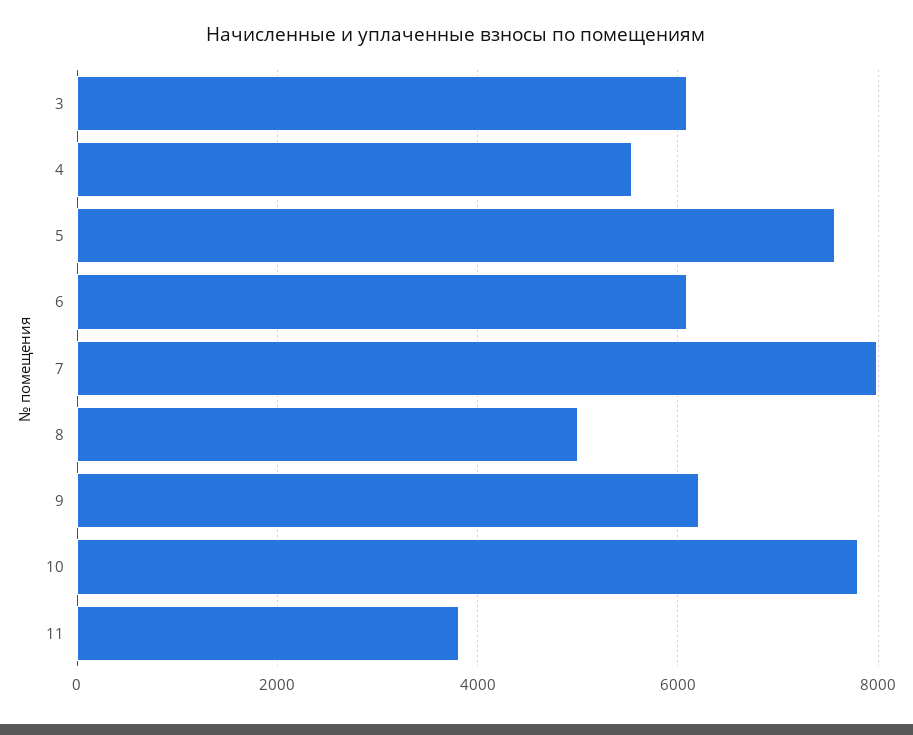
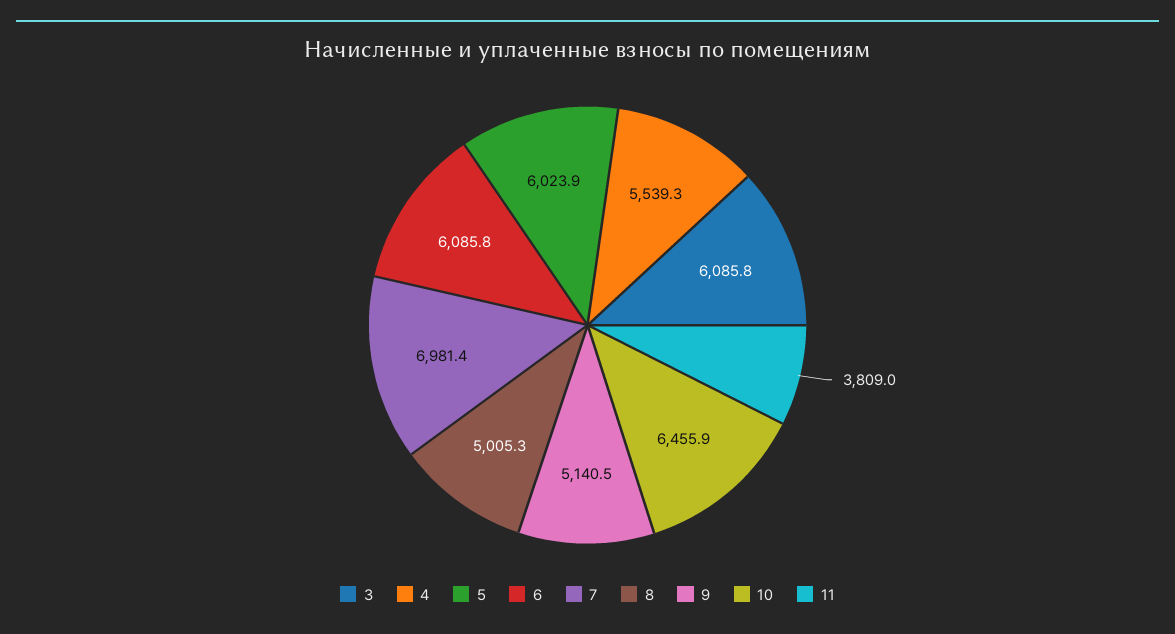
  {
    "3": 6085.8,
    "4": 5539.3,
-   "5": 7600,
+   "5": 6023.9,
    "6": 6085.8,
-   "7": 8000,
+   "7": 6981.4,
    "8": 5005.3,
-   "9": 6200,
+   "9": 5140.5,
-   "10": 7800,
+   "10": 6455.9,
    "11": 3809
  }

